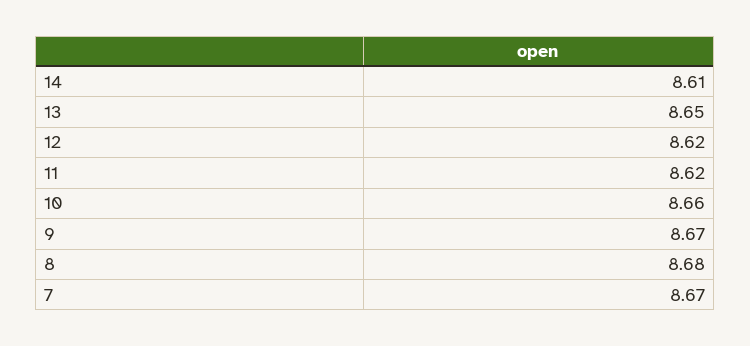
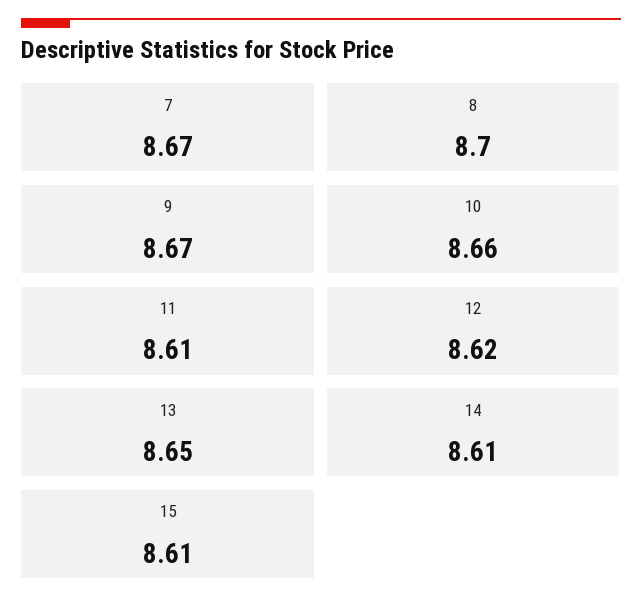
  {
    "14": 8.61,
    "13": 8.65,
    "12": 8.62,
-   "11": 8.62,
+   "11": 8.61,
    "10": 8.66,
    "9": 8.67,
-   "8": 8.68,
+   "8": 8.7,
-   "7": 8.67
+   "7": 8.67,
+   "15": 8.61
  }

